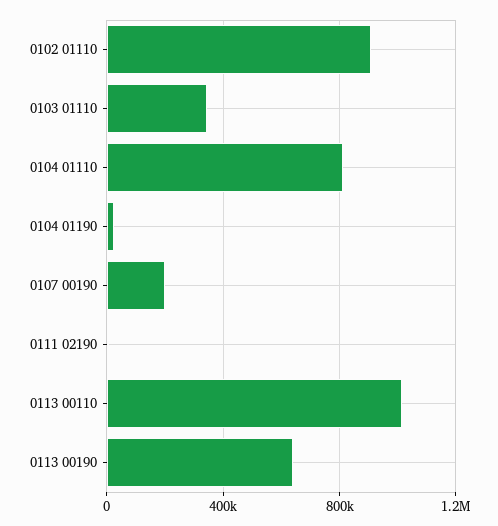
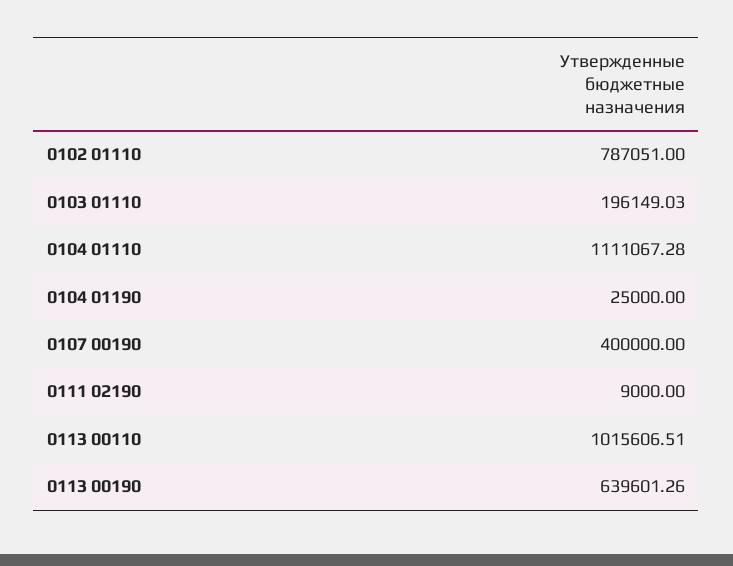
  {
-   "0102 01110": 900000,
+   "0102 01110": 787051,
-   "0103 01110": 350000,
+   "0103 01110": 196149.03,
-   "0104 01110": 800000,
+   "0104 01110": 1111067.28,
    "0104 01190": 25000,
-   "0107 00190": 200000,
+   "0107 00190": 400000,
    "0111 02190": 9000,
    "0113 00110": 1015606.51,
    "0113 00190": 639601.26
  }

